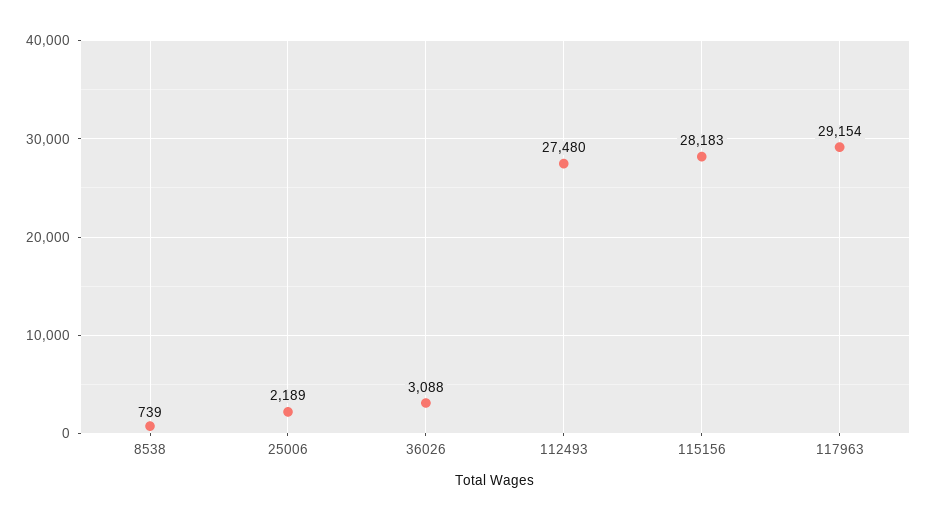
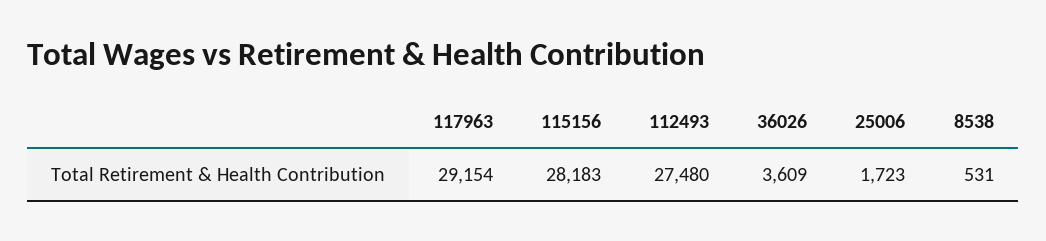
  {
-   "8538": 739,
+   "8538": 531,
-   "25006": 2189,
+   "25006": 1723,
-   "36026": 3088,
+   "36026": 3609,
    "112493": 27480,
    "115156": 28183,
    "117963": 29154
  }

